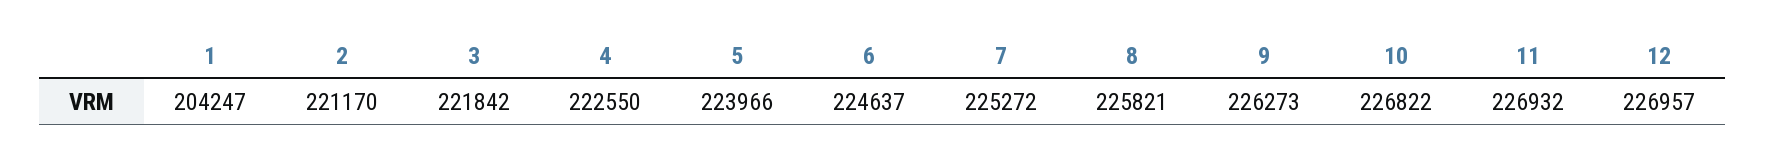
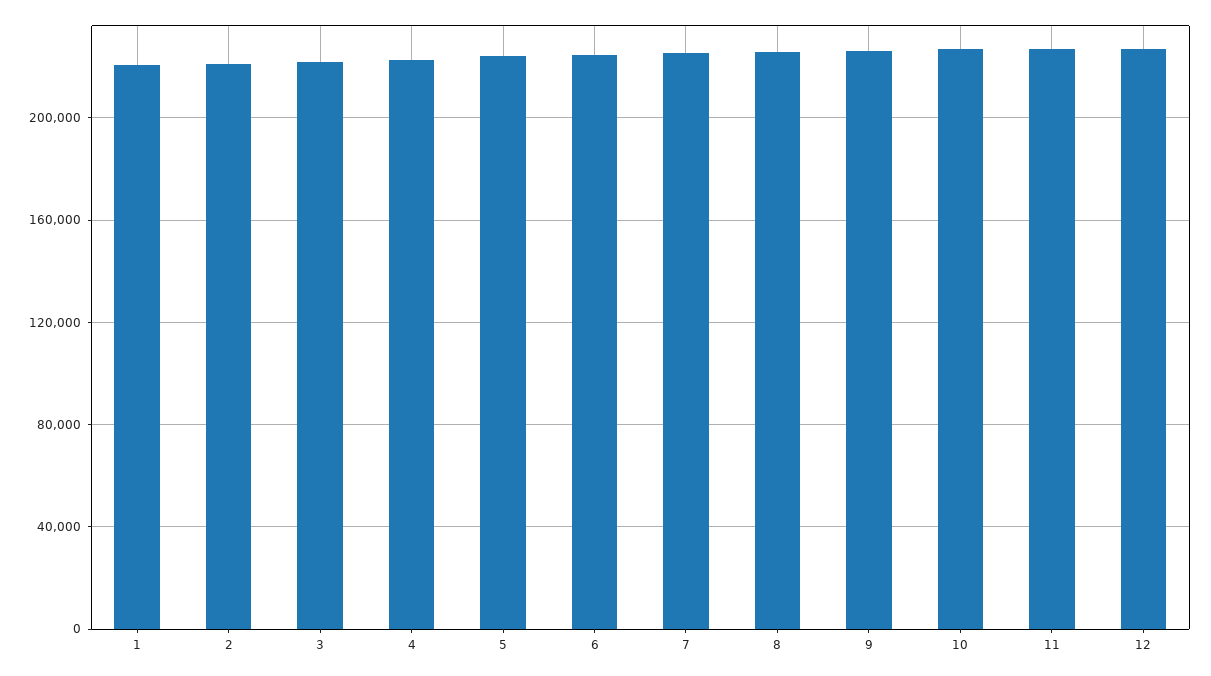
  {
-   "1": 204247,
+   "1": 220000,
    "2": 221170,
    "3": 221842,
    "4": 222550,
    "5": 223966,
    "6": 224637,
    "7": 225272,
    "8": 225821,
    "9": 226273,
    "10": 226822,
    "11": 226932,
    "12": 226957
  }

